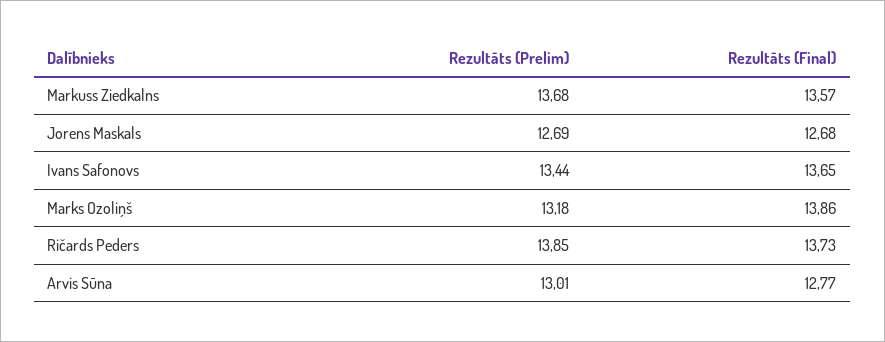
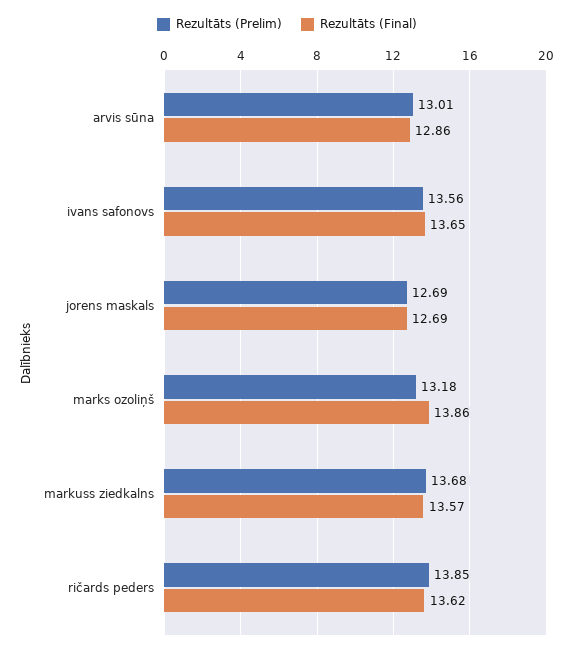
  {
    "Rezultāts (Prelim)": {
      "Markuss Ziedkalns": 13.68,
      "Jorens Maskals": 12.69,
-     "Ivans Safonovs": 13.44,
+     "Ivans Safonovs": 13.56,
      "Marks Ozoliņš": 13.18,
      "Ričards Peders": 13.85,
      "Arvis Sūna": 13.01
    },
    "Rezultāts (Final)": {
      "Markuss Ziedkalns": 13.57,
-     "Jorens Maskals": 12.68,
+     "Jorens Maskals": 12.69,
      "Ivans Safonovs": 13.65,
      "Marks Ozoliņš": 13.86,
-     "Ričards Peders": 13.73,
+     "Ričards Peders": 13.62,
-     "Arvis Sūna": 12.77
+     "Arvis Sūna": 12.86
    }
  }

